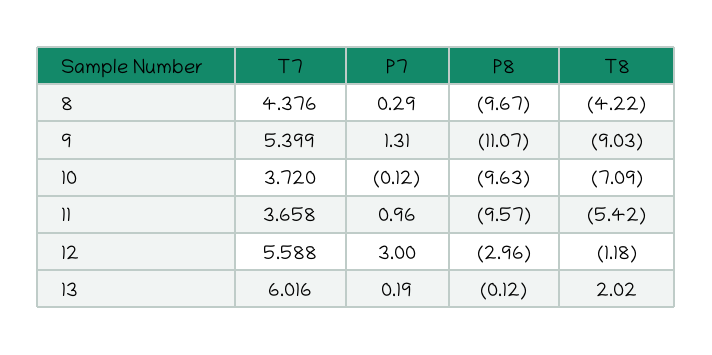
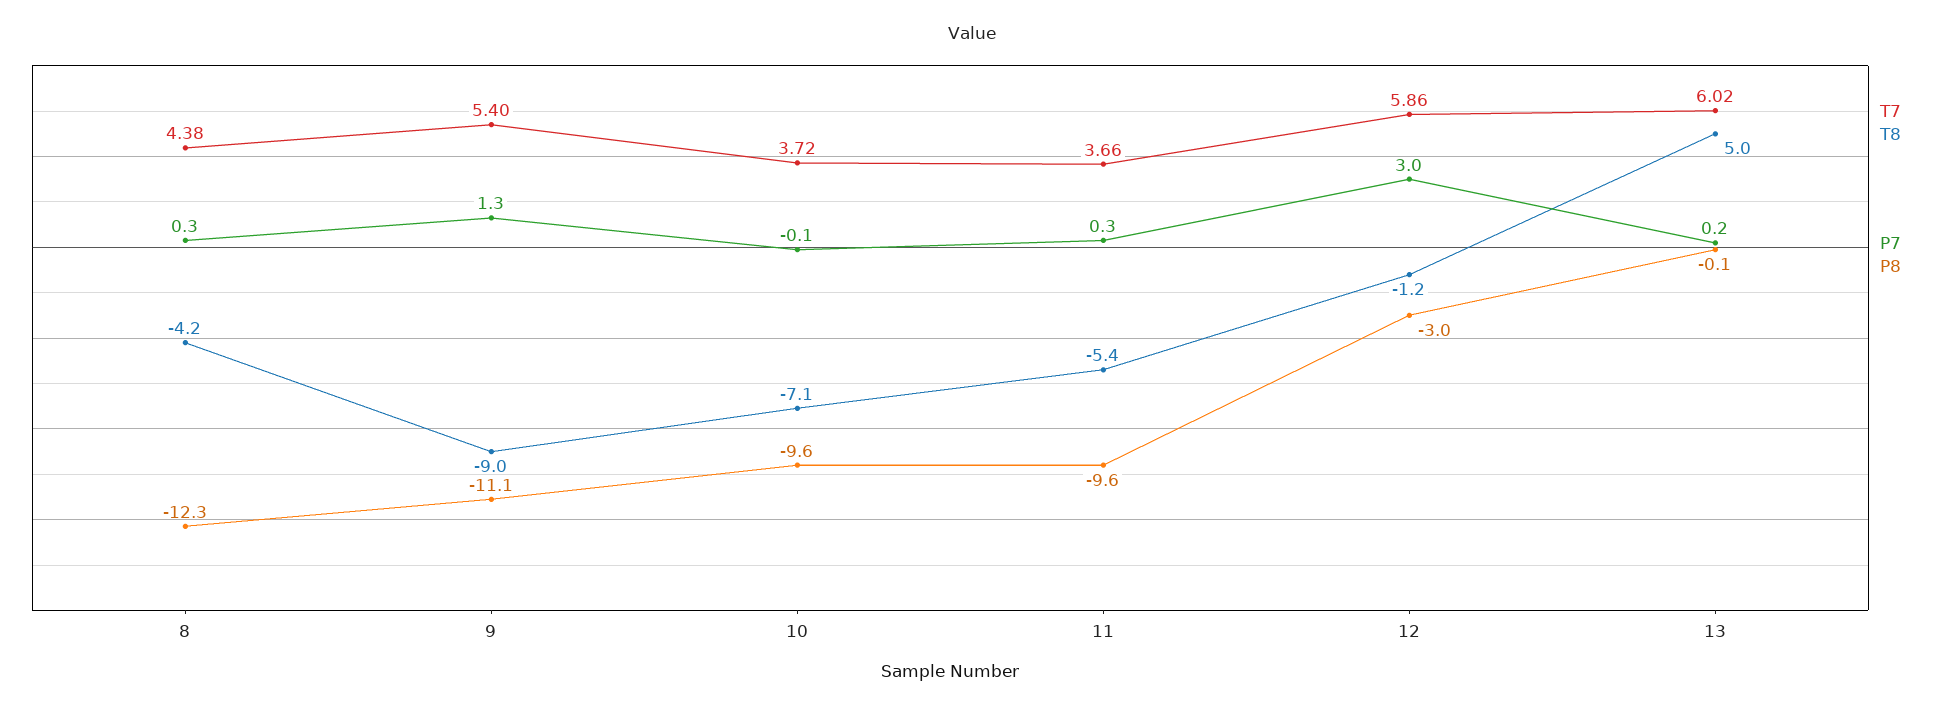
  {
    "T7": {
      "8": 4.376,
      "9": 5.399,
      "10": 3.72,
      "11": 3.658,
-     "12": 5.588,
+     "12": 5.86,
      "13": 6.016
    },
    "P7": {
      "8": 0.29,
      "9": 1.31,
      "10": -0.12,
-     "11": 0.96,
+     "11": 0.3,
      "12": 3,
      "13": 0.19
    },
    "P8": {
-     "8": -9.67,
+     "8": -12.3,
      "9": -11.07,
      "10": -9.63,
      "11": -9.57,
      "12": -2.96,
      "13": -0.12
    },
    "T8": {
      "8": -4.22,
      "9": -9.03,
      "10": -7.09,
      "11": -5.42,
      "12": -1.18,
-     "13": 2.02
+     "13": 5
    }
  }

